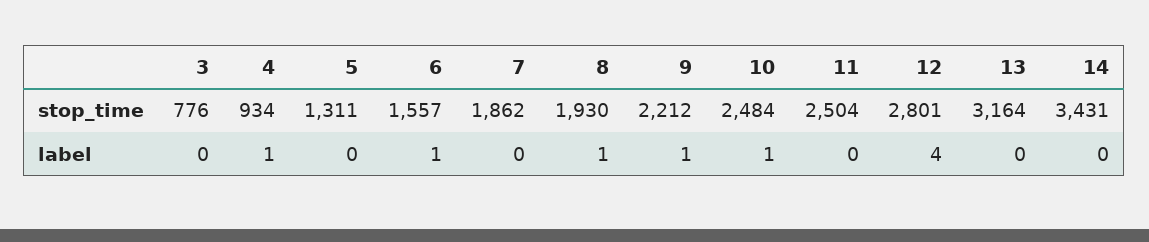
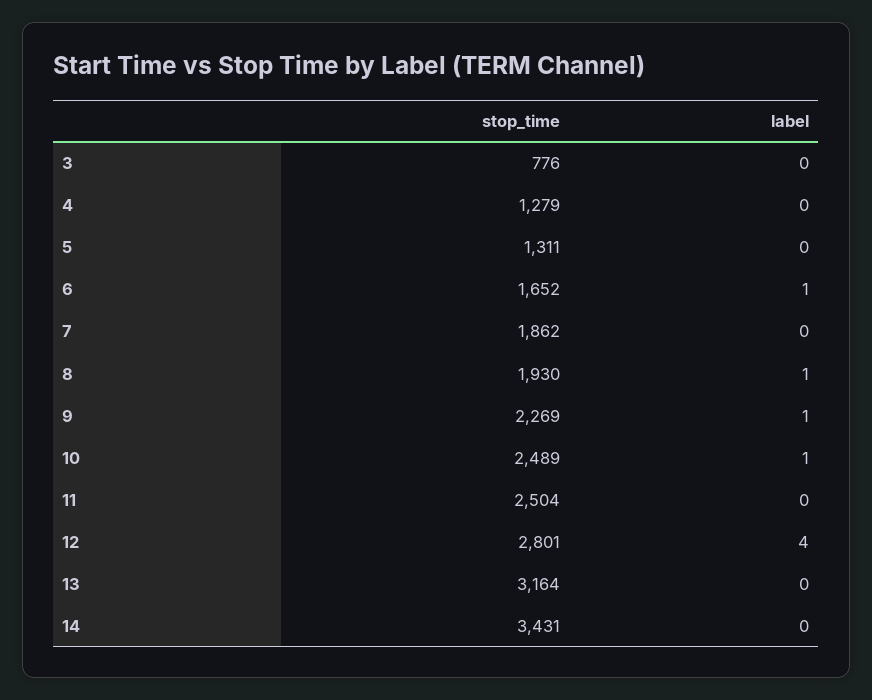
  {
    "3": {
      "stop_time": 776,
      "label": 0
    },
    "4": {
-     "stop_time": 934,
+     "stop_time": 1279,
-     "label": 1
+     "label": 0
    },
    "5": {
      "stop_time": 1311,
      "label": 0
    },
    "6": {
-     "stop_time": 1557,
+     "stop_time": 1652,
      "label": 1
    },
    "7": {
      "stop_time": 1862,
      "label": 0
    },
    "8": {
      "stop_time": 1930,
      "label": 1
    },
    "9": {
-     "stop_time": 2212,
+     "stop_time": 2269,
      "label": 1
    },
    "10": {
-     "stop_time": 2484,
+     "stop_time": 2489,
      "label": 1
    },
    "11": {
      "stop_time": 2504,
      "label": 0
    },
    "12": {
      "stop_time": 2801,
      "label": 4
    },
    "13": {
      "stop_time": 3164,
      "label": 0
    },
    "14": {
      "stop_time": 3431,
      "label": 0
    }
  }

